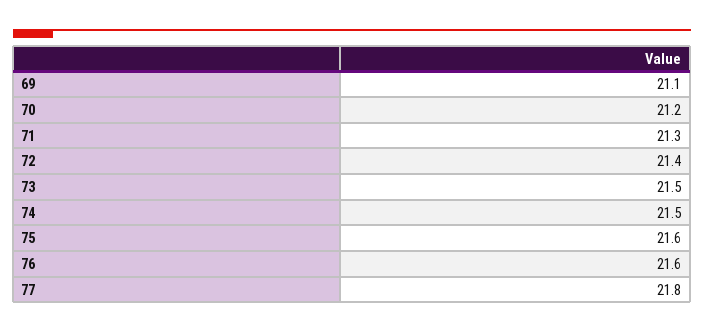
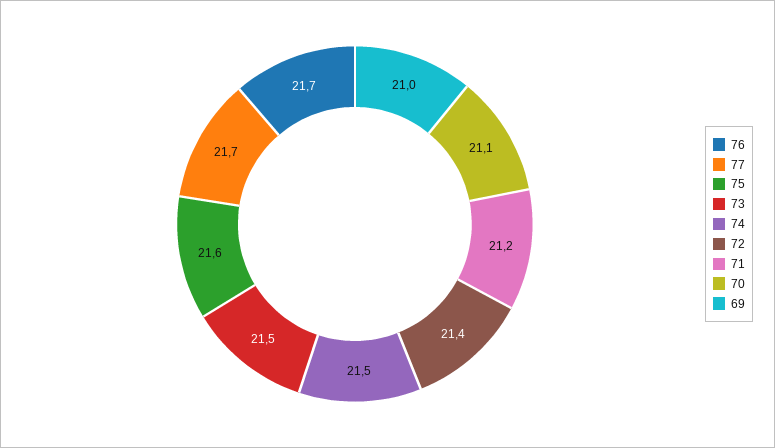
  {
-   "69": 21.1,
+   "69": 21,
-   "70": 21.2,
+   "70": 21.1,
-   "71": 21.3,
+   "71": 21.2,
    "72": 21.4,
    "73": 21.5,
    "74": 21.5,
    "75": 21.6,
-   "76": 21.6,
+   "76": 21.7,
-   "77": 21.8
+   "77": 21.7
  }

